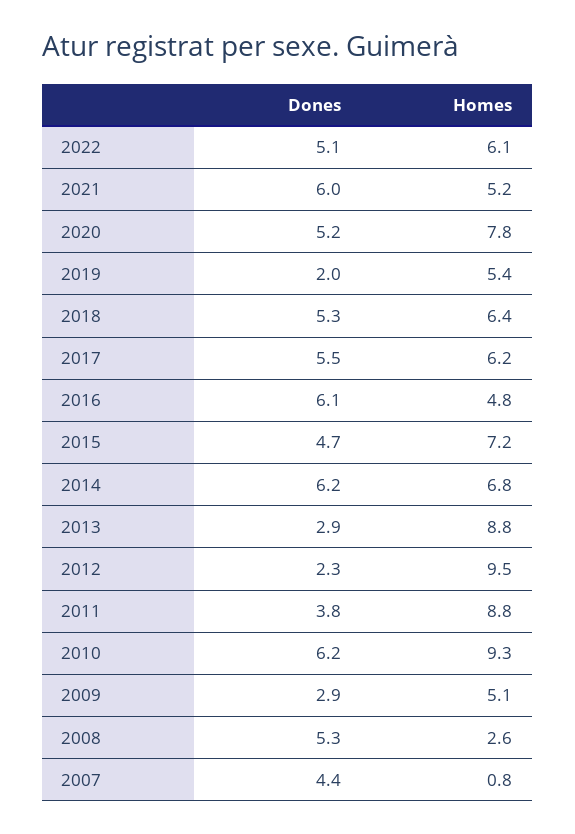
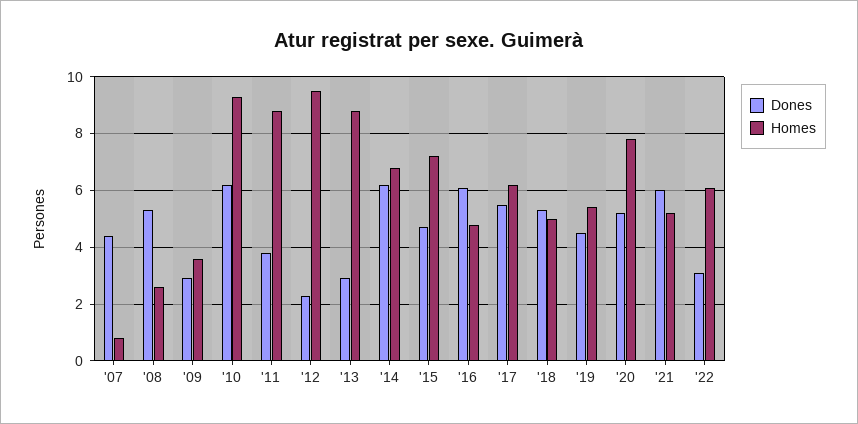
  {
    "Dones": {
-     "2022": 5.1,
+     "2022": 3,
      "2021": 6,
      "2020": 5.2,
-     "2019": 2,
+     "2019": 4.5,
      "2018": 5.3,
      "2017": 5.5,
      "2016": 6.1,
      "2015": 4.7,
      "2014": 6.2,
      "2013": 2.9,
      "2012": 2.3,
      "2011": 3.8,
      "2010": 6.2,
      "2009": 2.9,
      "2008": 5.3,
      "2007": 4.4
    },
    "Homes": {
      "2022": 6.1,
      "2021": 5.2,
      "2020": 7.8,
      "2019": 5.4,
-     "2018": 6.4,
+     "2018": 5,
      "2017": 6.2,
      "2016": 4.8,
      "2015": 7.2,
      "2014": 6.8,
      "2013": 8.8,
      "2012": 9.5,
      "2011": 8.8,
      "2010": 9.3,
-     "2009": 5.1,
+     "2009": 3.5,
      "2008": 2.6,
      "2007": 0.8
    }
  }

